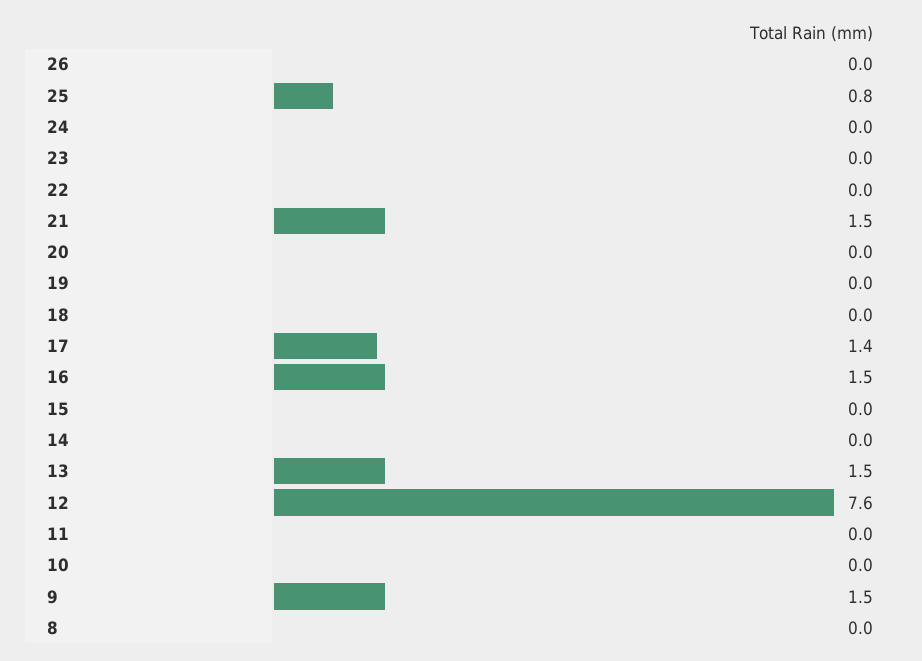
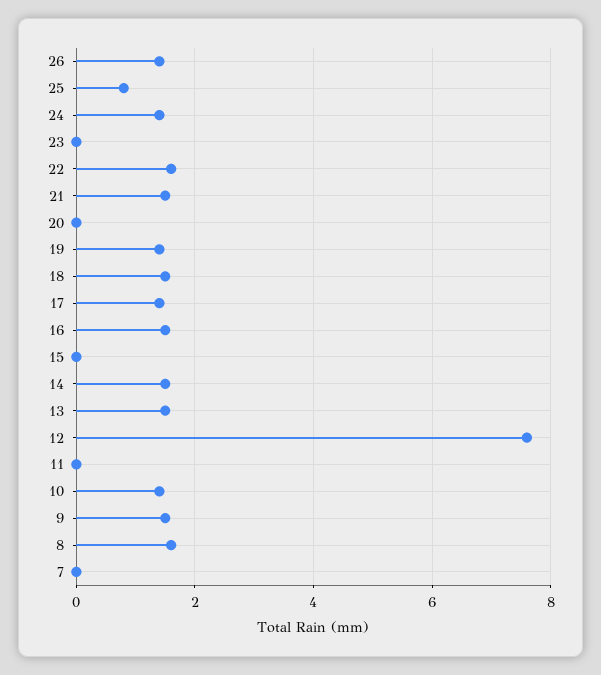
  {
-   "26": 0,
+   "26": 1.5,
    "25": 0.8,
-   "24": 0,
+   "24": 1.5,
    "23": 0,
-   "22": 0,
+   "22": 1.5,
    "21": 1.5,
    "20": 0,
-   "19": 0,
+   "19": 1.5,
-   "18": 0,
+   "18": 1.5,
    "17": 1.4,
    "16": 1.5,
    "15": 0,
-   "14": 0,
+   "14": 1.5,
    "13": 1.5,
    "12": 7.6,
    "11": 0,
-   "10": 0,
+   "10": 1.5,
    "9": 1.5,
-   "8": 0
+   "8": 1.5,
+   "7": 0
  }

